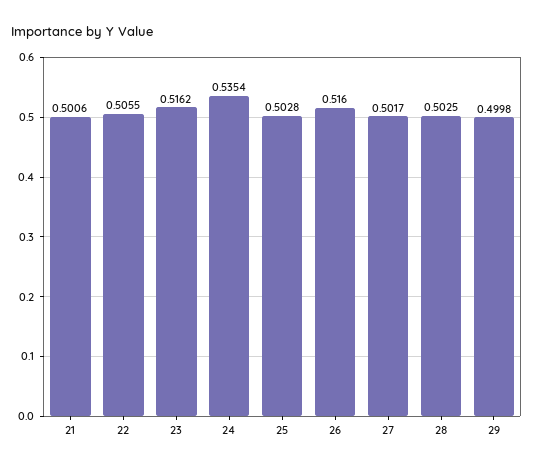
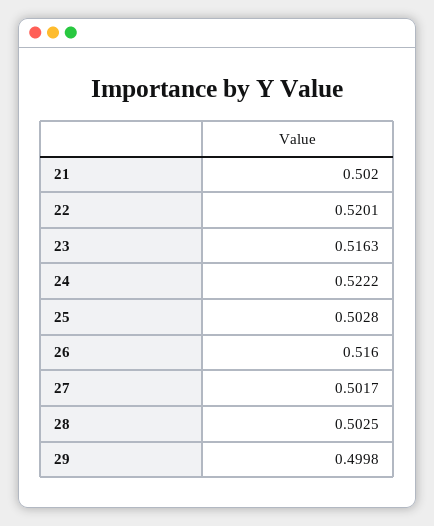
  {
-   "21": 0.5006,
+   "21": 0.502,
-   "22": 0.5055,
+   "22": 0.5201,
-   "23": 0.5162,
+   "23": 0.5163,
-   "24": 0.5354,
+   "24": 0.5222,
    "25": 0.5028,
    "26": 0.516,
    "27": 0.5017,
    "28": 0.5025,
    "29": 0.4998
  }

